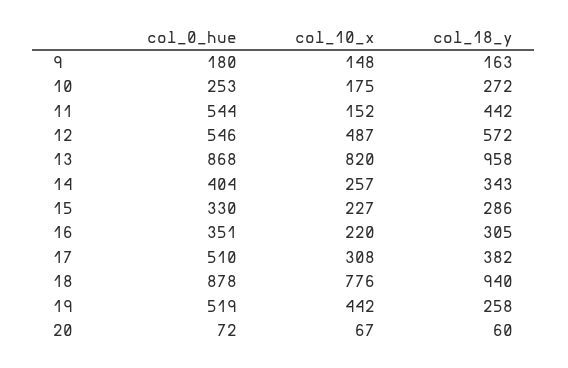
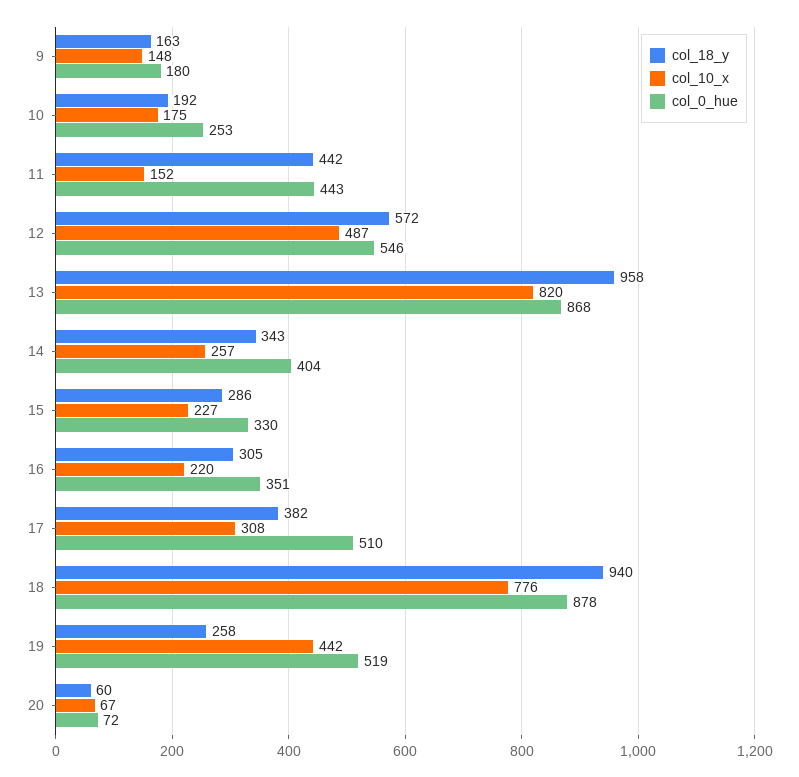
  {
    "col_0_hue": {
      "9": 180,
      "10": 253,
-     "11": 544,
+     "11": 443,
      "12": 546,
      "13": 868,
      "14": 404,
      "15": 330,
      "16": 351,
      "17": 510,
      "18": 878,
      "19": 519,
      "20": 72
    },
    "col_10_x": {
      "9": 148,
      "10": 175,
      "11": 152,
      "12": 487,
      "13": 820,
      "14": 257,
      "15": 227,
      "16": 220,
      "17": 308,
      "18": 776,
      "19": 442,
      "20": 67
    },
    "col_18_y": {
      "9": 163,
-     "10": 272,
+     "10": 192,
      "11": 442,
      "12": 572,
      "13": 958,
      "14": 343,
      "15": 286,
      "16": 305,
      "17": 382,
      "18": 940,
      "19": 258,
      "20": 60
    }
  }

